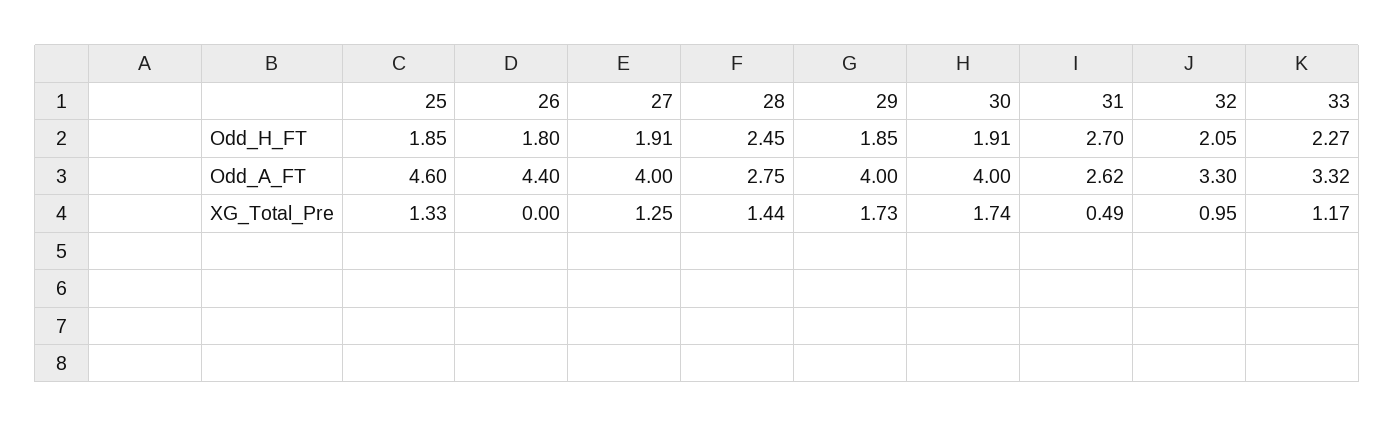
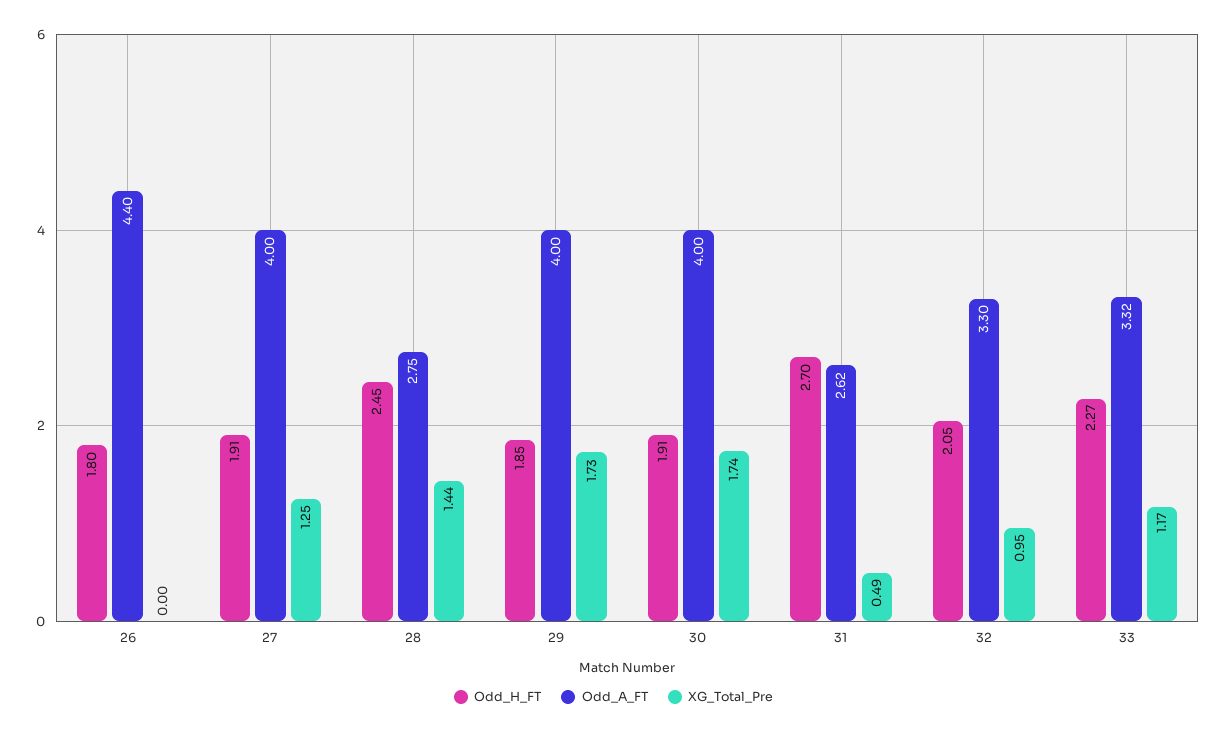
  {
    "Odd_H_FT": {
-     "25": 1.85,
      "26": 1.8,
      "27": 1.91,
      "28": 2.45,
      "29": 1.85,
      "30": 1.91,
      "31": 2.7,
      "32": 2.05,
      "33": 2.27
    },
    "Odd_A_FT": {
-     "25": 4.6,
      "26": 4.4,
      "27": 4,
      "28": 2.75,
      "29": 4,
      "30": 4,
      "31": 2.62,
      "32": 3.3,
      "33": 3.32
    },
    "XG_Total_Pre": {
-     "25": 1.33,
      "26": 0,
      "27": 1.25,
      "28": 1.44,
      "29": 1.73,
      "30": 1.74,
      "31": 0.49,
      "32": 0.95,
      "33": 1.17
    }
  }

